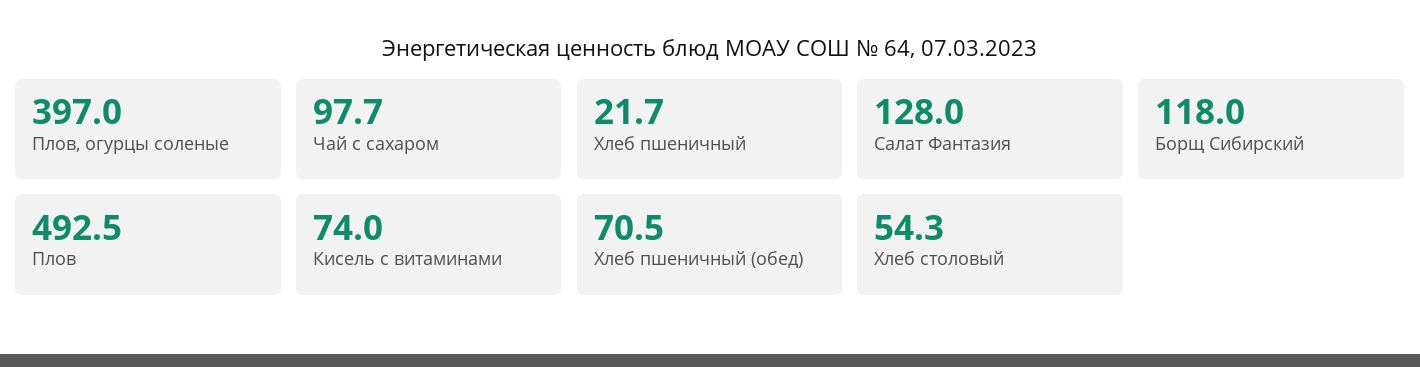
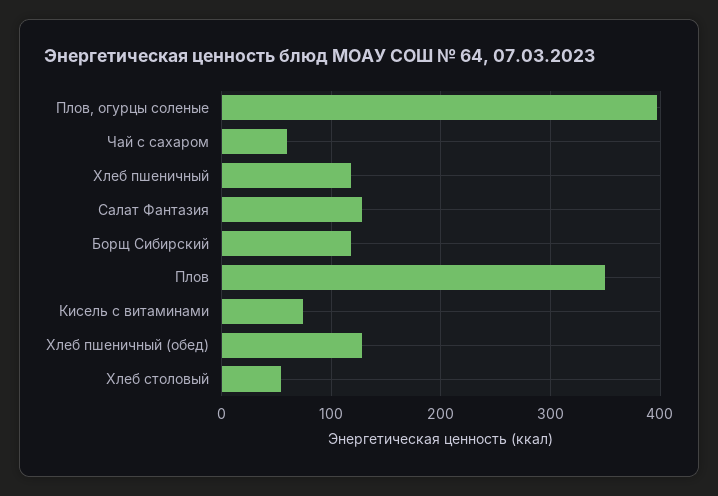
  {
    "Плов, огурцы соленые": 397,
-   "Чай с сахаром": 97.7,
+   "Чай с сахаром": 60,
-   "Хлеб пшеничный": 21.7,
+   "Хлеб пшеничный": 120,
    "Салат Фантазия": 128,
    "Борщ Сибирский": 118,
-   "Плов": 492.5,
+   "Плов": 350,
    "Кисель с витаминами": 74,
-   "Хлеб пшеничный (обед)": 70.5,
+   "Хлеб пшеничный (обед)": 130,
    "Хлеб столовый": 54.3
  }

